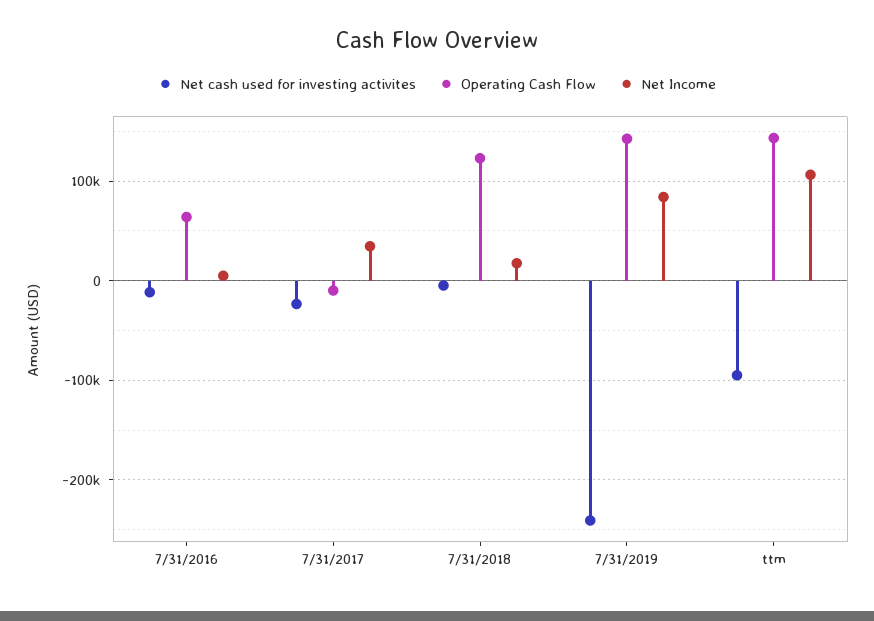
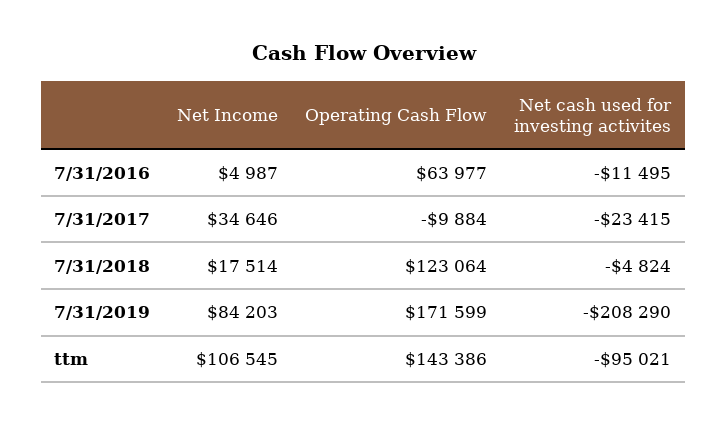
  {
    "Net cash used for investing activites": {
      "7/31/2016": -11495,
      "7/31/2017": -23415,
      "7/31/2018": -4824,
-     "7/31/2019": -240000,
+     "7/31/2019": -208290,
      "ttm": -95021
    },
    "Operating Cash Flow": {
      "7/31/2016": 63977,
      "7/31/2017": -9884,
      "7/31/2018": 123064,
-     "7/31/2019": 140000,
+     "7/31/2019": 171599,
      "ttm": 143386
    },
    "Net Income": {
      "7/31/2016": 4987,
      "7/31/2017": 34646,
      "7/31/2018": 17514,
      "7/31/2019": 84203,
      "ttm": 106545
    }
  }

